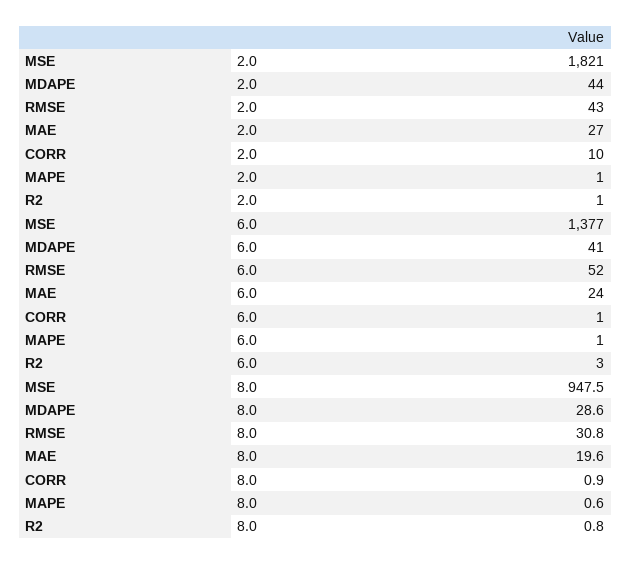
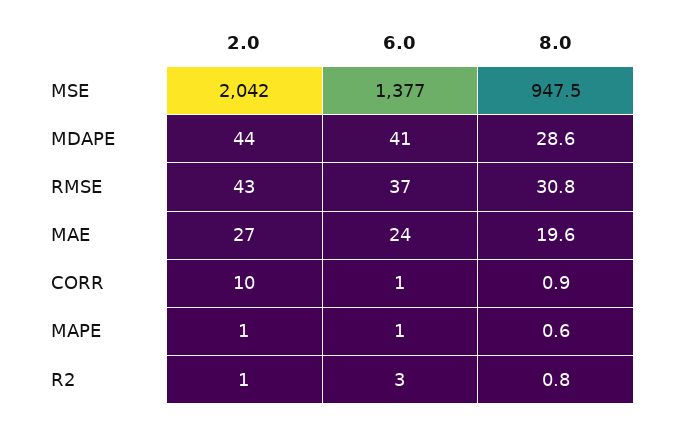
  {
    "MSE": {
-     "2.0": 1821,
+     "2.0": 2042,
      "6.0": 1377,
      "8.0": 947.5
    },
    "MDAPE": {
      "2.0": 44,
      "6.0": 41,
      "8.0": 28.6
    },
    "RMSE": {
      "2.0": 43,
-     "6.0": 52,
+     "6.0": 37,
      "8.0": 30.8
    },
    "MAE": {
      "2.0": 27,
      "6.0": 24,
      "8.0": 19.6
    },
    "CORR": {
      "2.0": 10,
      "6.0": 1,
      "8.0": 0.9
    },
    "MAPE": {
      "2.0": 1,
      "6.0": 1,
      "8.0": 0.6
    },
    "R2": {
      "2.0": 1,
      "6.0": 3,
      "8.0": 0.8
    }
  }

